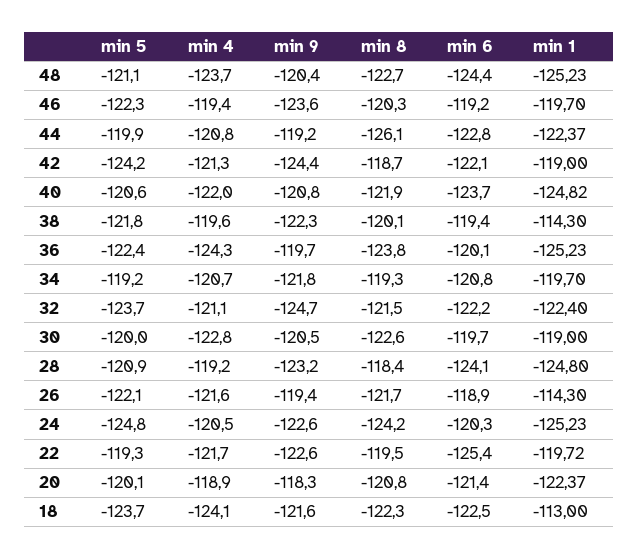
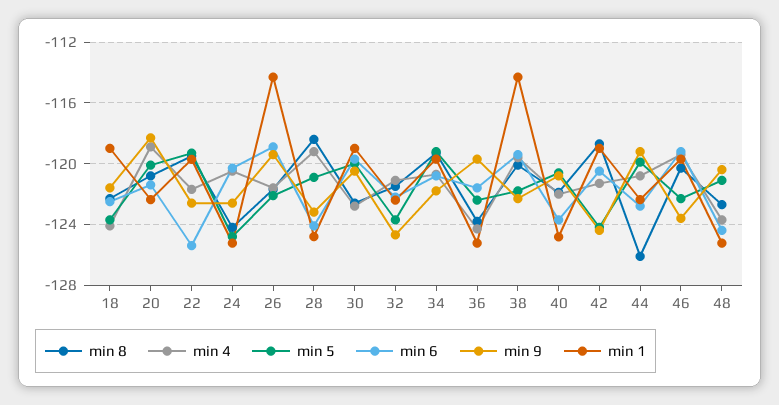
  {
    "min 5": {
      "48": -121.1,
      "46": -122.3,
      "44": -119.9,
      "42": -124.2,
      "40": -120.6,
      "38": -121.8,
      "36": -122.4,
      "34": -119.2,
      "32": -123.7,
      "30": -120,
      "28": -120.9,
      "26": -122.1,
      "24": -124.8,
      "22": -119.3,
      "20": -120.1,
      "18": -123.7
    },
    "min 4": {
      "48": -123.7,
      "46": -119.4,
      "44": -120.8,
      "42": -121.3,
      "40": -122,
      "38": -119.6,
      "36": -124.3,
      "34": -120.7,
      "32": -121.1,
      "30": -122.8,
      "28": -119.2,
      "26": -121.6,
      "24": -120.5,
      "22": -121.7,
      "20": -118.9,
      "18": -124.1
    },
    "min 9": {
      "48": -120.4,
      "46": -123.6,
      "44": -119.2,
      "42": -124.4,
      "40": -120.8,
      "38": -122.3,
      "36": -119.7,
      "34": -121.8,
      "32": -124.7,
      "30": -120.5,
      "28": -123.2,
      "26": -119.4,
      "24": -122.6,
      "22": -122.6,
      "20": -118.3,
      "18": -121.6
    },
    "min 8": {
      "48": -122.7,
      "46": -120.3,
      "44": -126.1,
      "42": -118.7,
      "40": -121.9,
      "38": -120.1,
      "36": -123.8,
      "34": -119.3,
      "32": -121.5,
      "30": -122.6,
      "28": -118.4,
      "26": -121.7,
      "24": -124.2,
      "22": -119.5,
      "20": -120.8,
      "18": -122.3
    },
    "min 6": {
      "48": -124.4,
      "46": -119.2,
      "44": -122.8,
-     "42": -122.1,
+     "42": -120.5,
      "40": -123.7,
      "38": -119.4,
-     "36": -120.1,
+     "36": -121.5,
      "34": -120.8,
      "32": -122.2,
      "30": -119.7,
      "28": -124.1,
      "26": -118.9,
      "24": -120.3,
      "22": -125.4,
      "20": -121.4,
      "18": -122.5
    },
    "min 1": {
      "48": -125.23,
      "46": -119.7,
      "44": -122.37,
      "42": -119,
      "40": -124.82,
      "38": -114.3,
      "36": -125.23,
      "34": -119.7,
      "32": -122.4,
      "30": -119,
      "28": -124.8,
      "26": -114.3,
      "24": -125.23,
      "22": -119.72,
      "20": -122.37,
-     "18": -113
+     "18": -119
    }
  }

